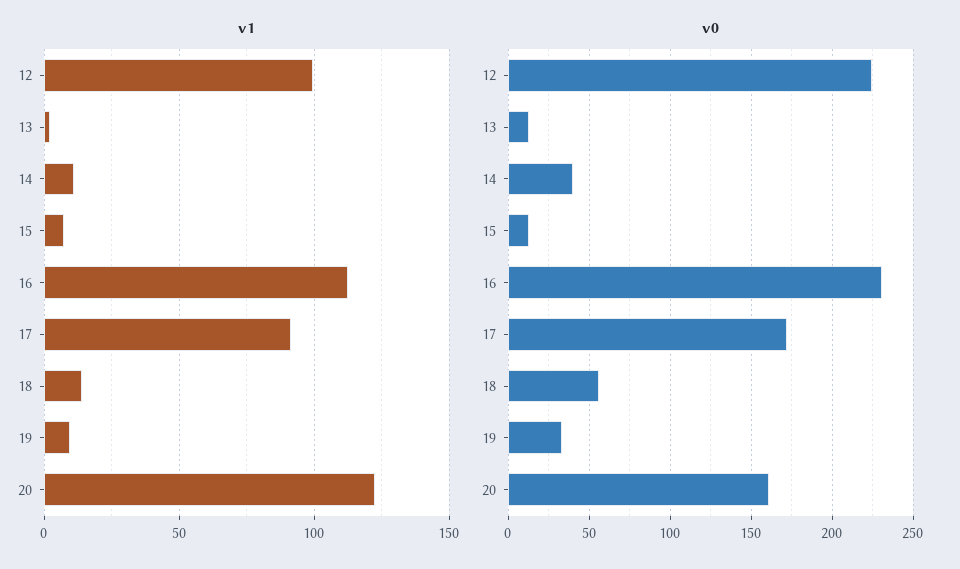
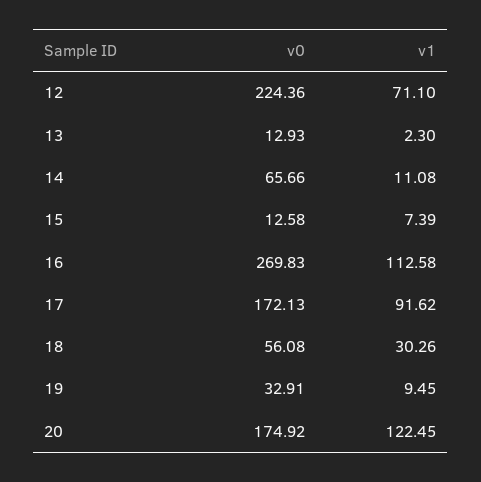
  {
    "v1": {
-     "12": 100,
+     "12": 71.1,
      "13": 2.3,
      "14": 11.08,
      "15": 7.39,
      "16": 112.58,
      "17": 91.62,
-     "18": 15,
+     "18": 30.26,
      "19": 9.45,
      "20": 122.45
    },
    "v0": {
      "12": 224.36,
      "13": 12.93,
-     "14": 40,
+     "14": 65.66,
      "15": 12.58,
-     "16": 230,
+     "16": 269.83,
      "17": 172.13,
      "18": 56.08,
      "19": 32.91,
-     "20": 160
+     "20": 174.92
    }
  }

